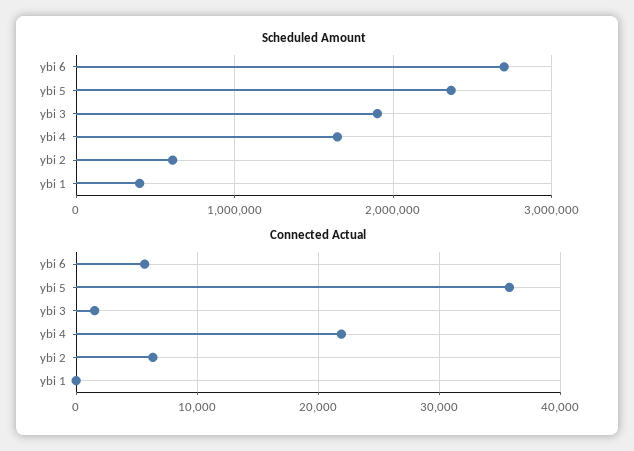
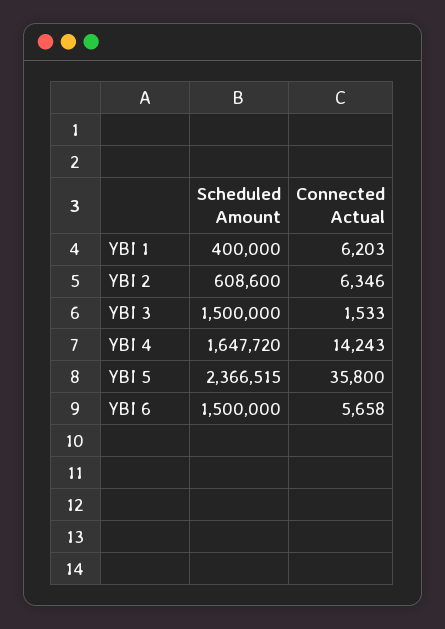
  {
    "Scheduled Amount": {
-     "ybi 6": 2700000,
+     "ybi 6": 1500000,
      "ybi 5": 2366515,
-     "ybi 3": 1900000,
+     "ybi 3": 1500000,
      "ybi 4": 1647720,
      "ybi 2": 608600,
      "ybi 1": 400000
    },
    "Connected Actual": {
      "ybi 6": 5658,
      "ybi 5": 35800,
      "ybi 3": 1533,
-     "ybi 4": 22000,
+     "ybi 4": 14243,
      "ybi 2": 6346,
-     "ybi 1": 0
+     "ybi 1": 6203
    }
  }

